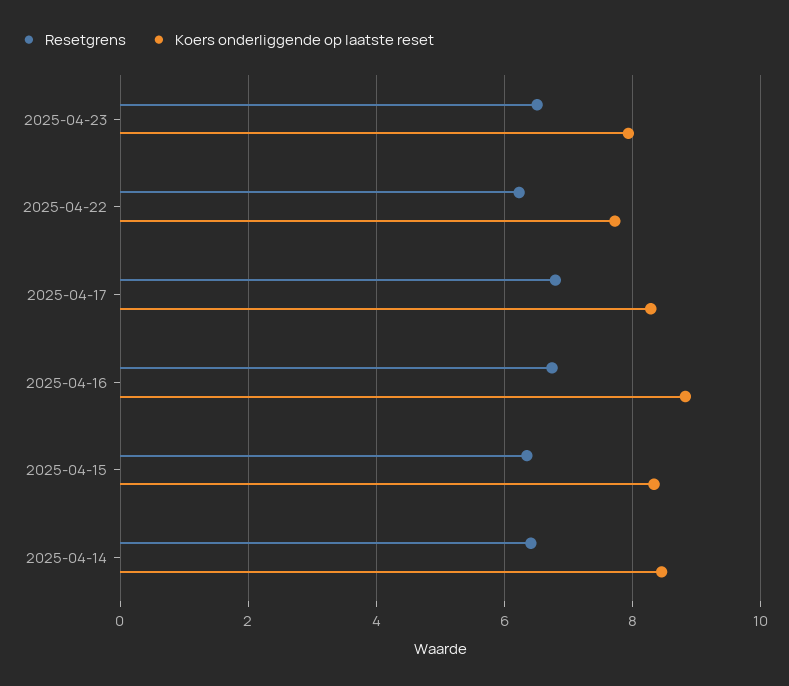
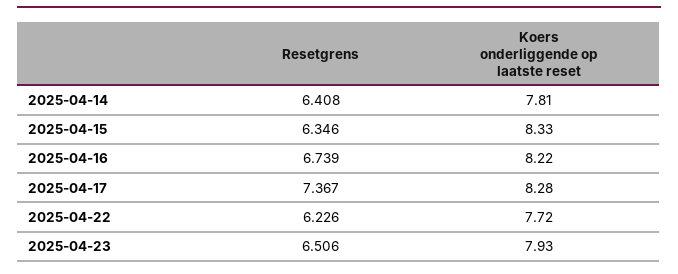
  {
    "Resetgrens": {
      "2025-04-23": 6.506,
      "2025-04-22": 6.226,
-     "2025-04-17": 6.8,
+     "2025-04-17": 7.367,
      "2025-04-16": 6.739,
      "2025-04-15": 6.346,
      "2025-04-14": 6.408
    },
    "Koers onderliggende op laatste reset": {
      "2025-04-23": 7.93,
      "2025-04-22": 7.72,
      "2025-04-17": 8.28,
-     "2025-04-16": 8.8,
+     "2025-04-16": 8.22,
      "2025-04-15": 8.33,
-     "2025-04-14": 8.4
+     "2025-04-14": 7.81
    }
  }

